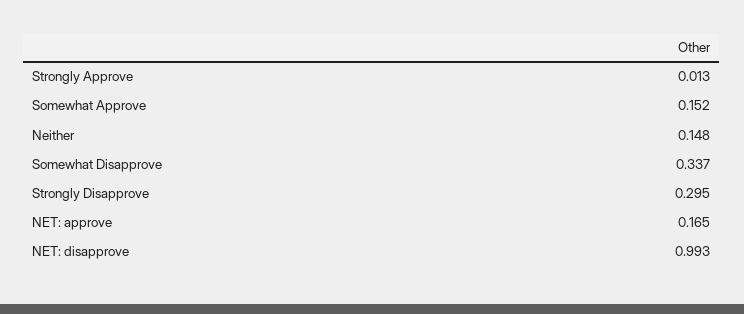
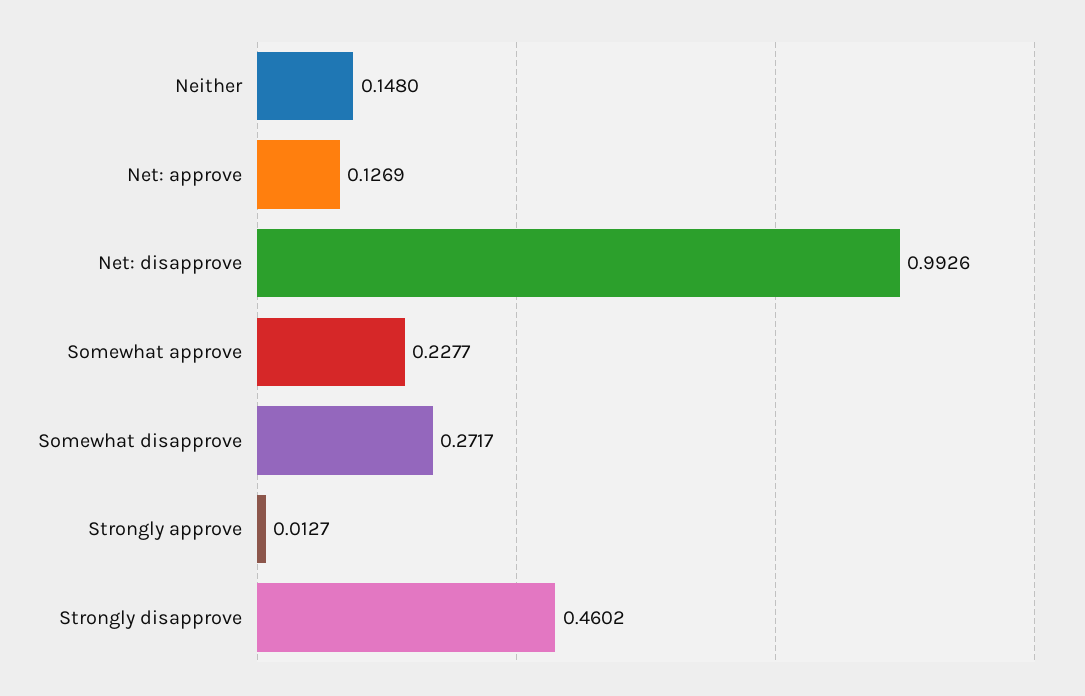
  {
    "Strongly Approve": 0.0127,
-   "Somewhat Approve": 0.152,
+   "Somewhat Approve": 0.2277,
    "Neither": 0.148,
-   "Somewhat Disapprove": 0.337,
+   "Somewhat Disapprove": 0.2717,
-   "Strongly Disapprove": 0.295,
+   "Strongly Disapprove": 0.4602,
-   "NET: approve": 0.165,
+   "NET: approve": 0.1269,
    "NET: disapprove": 0.9926
  }

